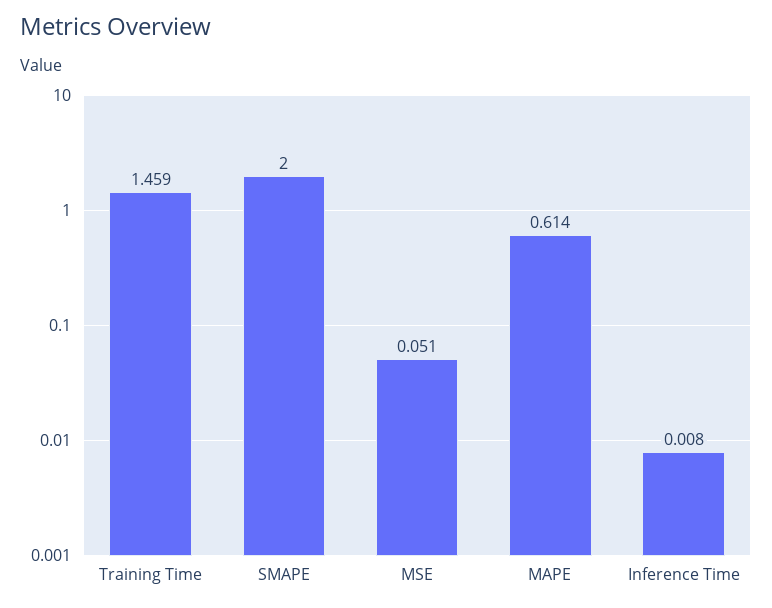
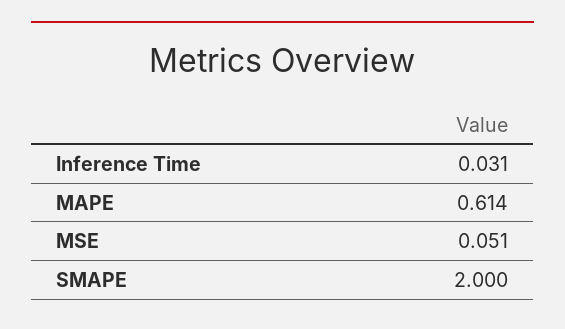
  {
-   "Training Time": 1.459,
    "SMAPE": 2,
    "MSE": 0.051,
    "MAPE": 0.614,
-   "Inference Time": 0.008
+   "Inference Time": 0.031
  }

